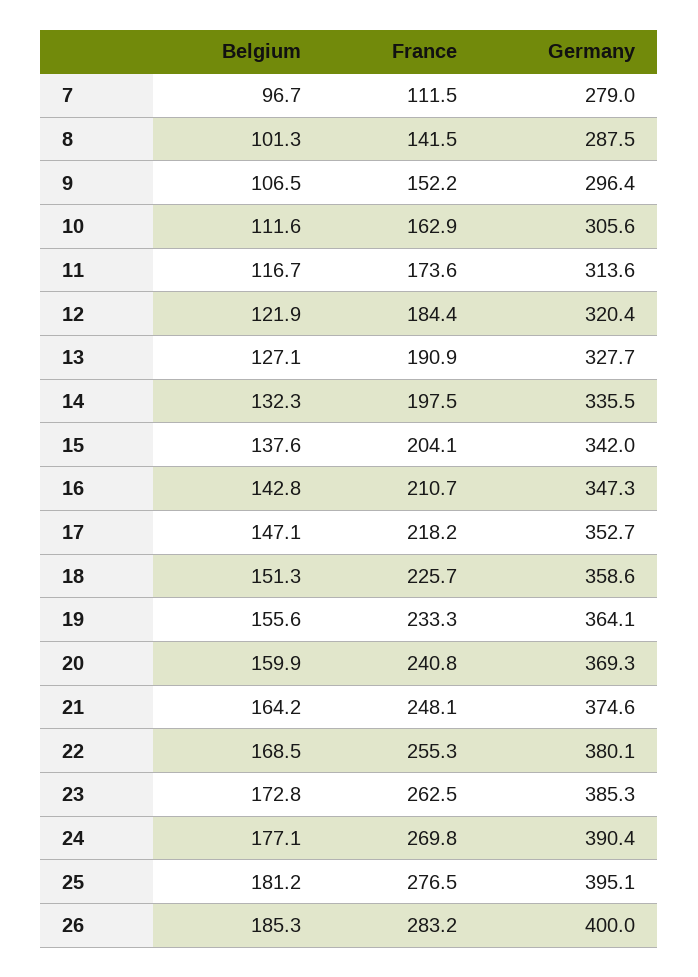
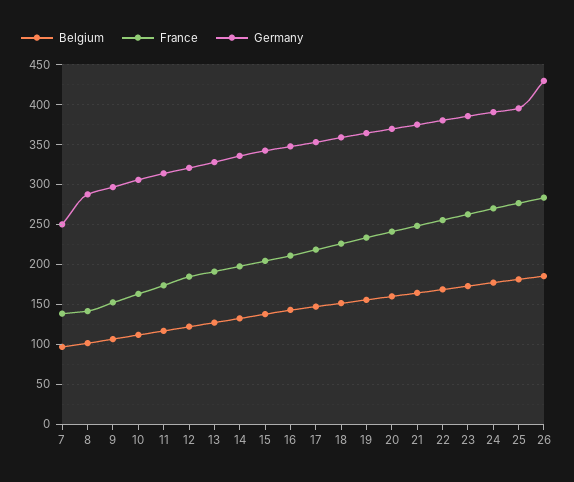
  {
    "Belgium": {
      "7": 96.7,
      "8": 101.3,
      "9": 106.5,
      "10": 111.6,
      "11": 116.7,
      "12": 121.9,
      "13": 127.1,
      "14": 132.3,
      "15": 137.6,
      "16": 142.8,
      "17": 147.1,
      "18": 151.3,
      "19": 155.6,
      "20": 159.9,
      "21": 164.2,
      "22": 168.5,
      "23": 172.8,
      "24": 177.1,
      "25": 181.2,
      "26": 185.3
    },
    "France": {
-     "7": 111.5,
+     "7": 140,
      "8": 141.5,
      "9": 152.2,
      "10": 162.9,
      "11": 173.6,
      "12": 184.4,
      "13": 190.9,
      "14": 197.5,
      "15": 204.1,
      "16": 210.7,
      "17": 218.2,
      "18": 225.7,
      "19": 233.3,
      "20": 240.8,
      "21": 248.1,
      "22": 255.3,
      "23": 262.5,
      "24": 269.8,
      "25": 276.5,
      "26": 283.2
    },
    "Germany": {
-     "7": 279,
+     "7": 250,
      "8": 287.5,
      "9": 296.4,
      "10": 305.6,
      "11": 313.6,
      "12": 320.4,
      "13": 327.7,
      "14": 335.5,
      "15": 342,
      "16": 347.3,
      "17": 352.7,
      "18": 358.6,
      "19": 364.1,
      "20": 369.3,
      "21": 374.6,
      "22": 380.1,
      "23": 385.3,
      "24": 390.4,
      "25": 395.1,
-     "26": 400
+     "26": 430
    }
  }

